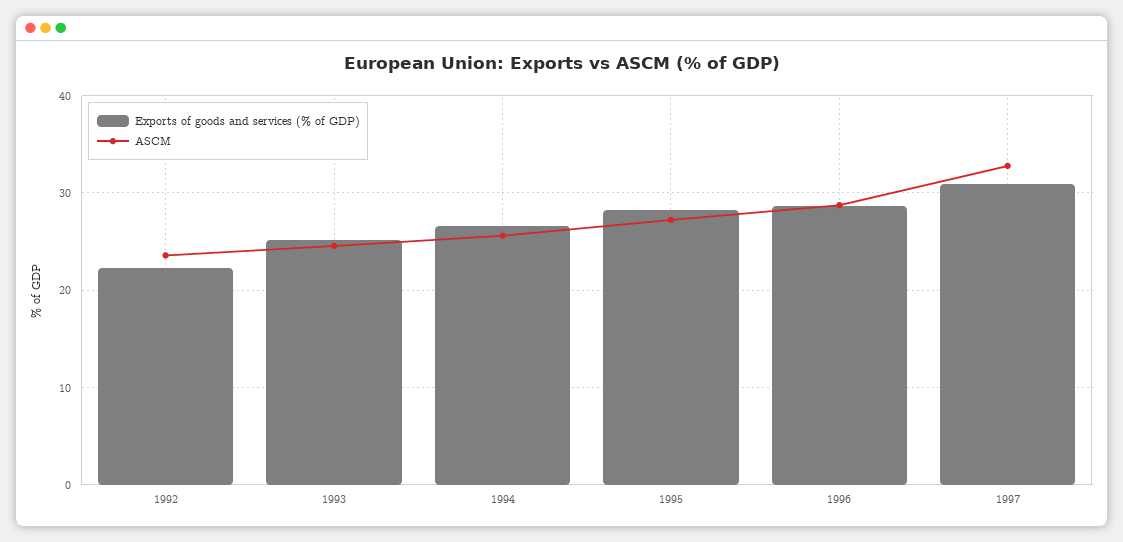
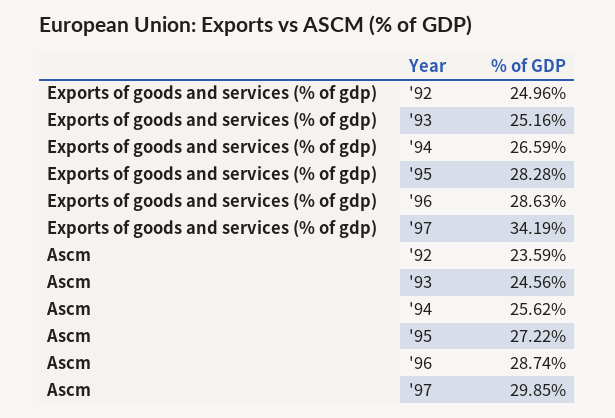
  {
    "Exports of goods and services (% of GDP)": {
-     "1992": 22,
+     "1992": 24.96,
      "1993": 25.16,
      "1994": 26.59,
      "1995": 28.28,
      "1996": 28.63,
-     "1997": 31
+     "1997": 34.19
    },
    "ASCM": {
      "1992": 23.59,
      "1993": 24.56,
      "1994": 25.62,
      "1995": 27.22,
      "1996": 28.74,
-     "1997": 33
+     "1997": 29.85
    }
  }

